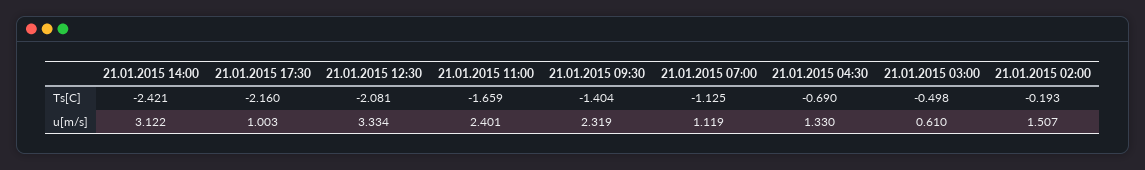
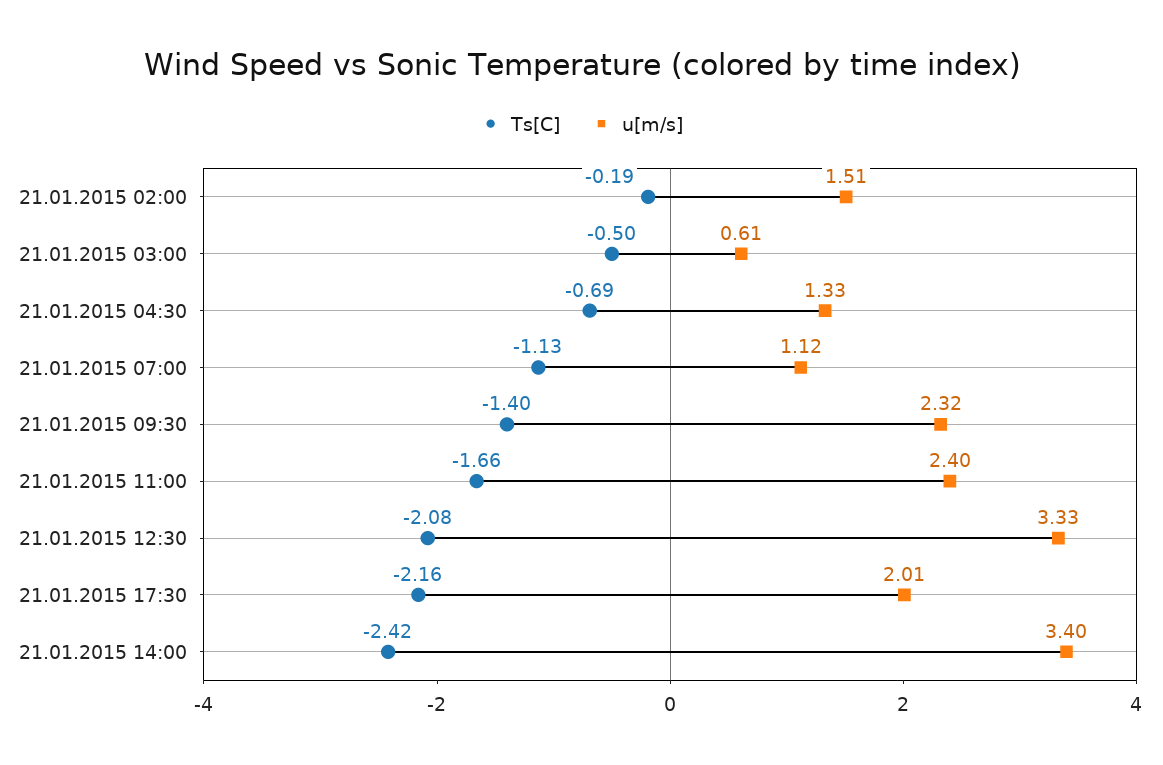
  {
    "Ts[C]": {
      "21.01.2015 14:00": -2.421,
      "21.01.2015 17:30": -2.16,
      "21.01.2015 12:30": -2.081,
      "21.01.2015 11:00": -1.659,
      "21.01.2015 09:30": -1.404,
      "21.01.2015 07:00": -1.125,
      "21.01.2015 04:30": -0.69,
      "21.01.2015 03:00": -0.498,
      "21.01.2015 02:00": -0.193
    },
    "u[m/s]": {
-     "21.01.2015 14:00": 3.122,
+     "21.01.2015 14:00": 3.4,
-     "21.01.2015 17:30": 1.003,
+     "21.01.2015 17:30": 2.01,
      "21.01.2015 12:30": 3.334,
      "21.01.2015 11:00": 2.401,
      "21.01.2015 09:30": 2.319,
      "21.01.2015 07:00": 1.119,
      "21.01.2015 04:30": 1.33,
      "21.01.2015 03:00": 0.61,
      "21.01.2015 02:00": 1.507
    }
  }

